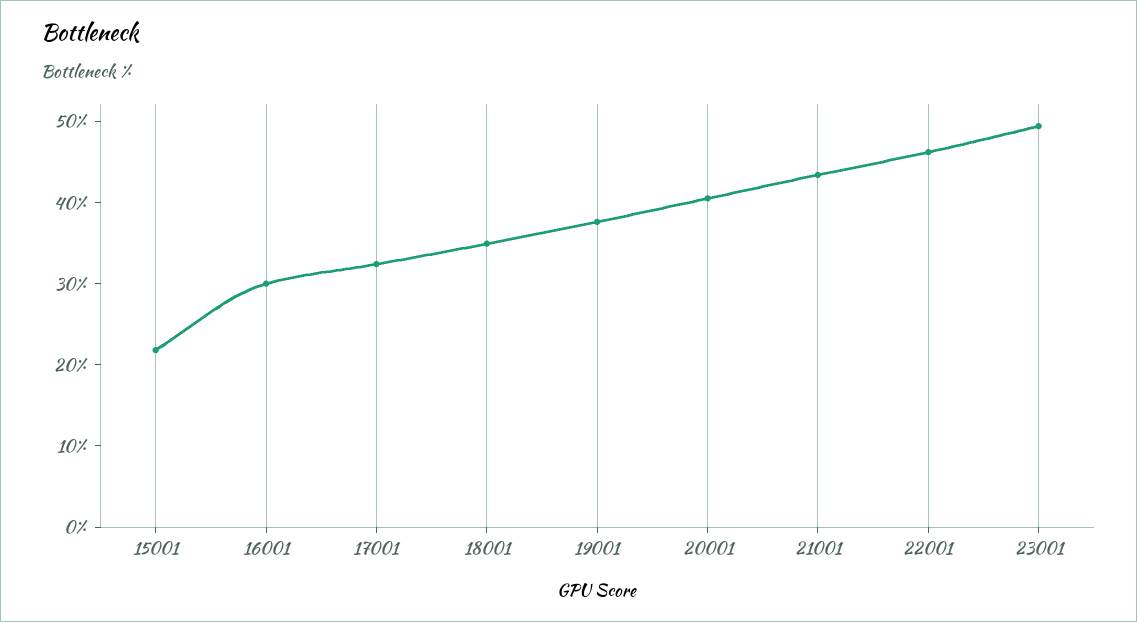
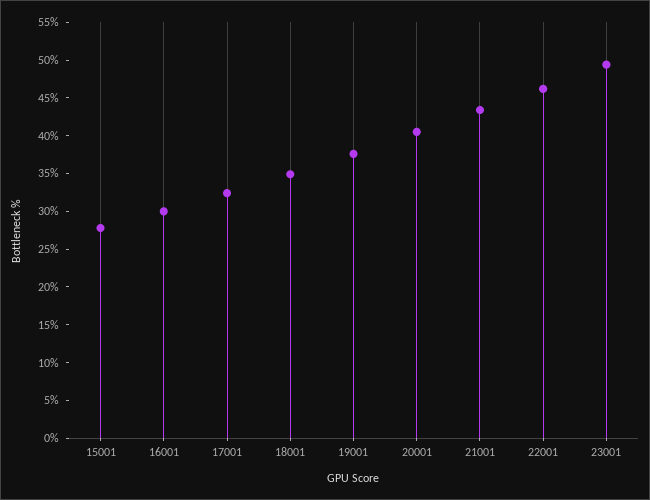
  {
-   "15001": 22,
+   "15001": 27.5,
    "16001": 30,
    "17001": 32,
    "18001": 34,
    "19001": 38,
    "20001": 40,
    "21001": 44,
    "22001": 46,
    "23001": 50
  }

